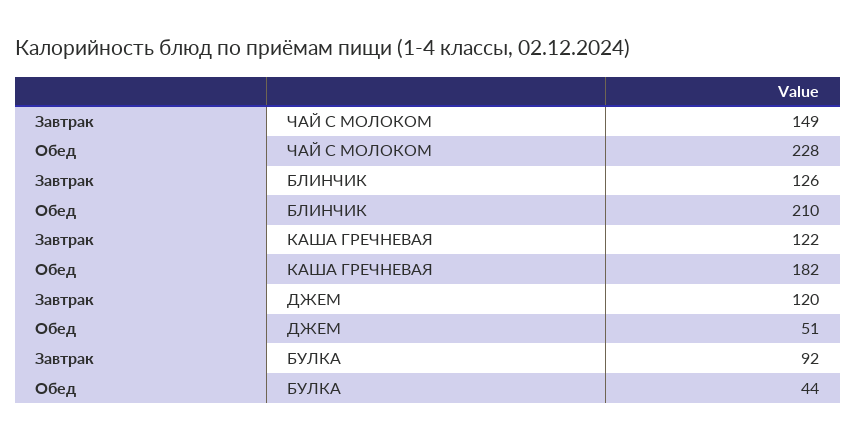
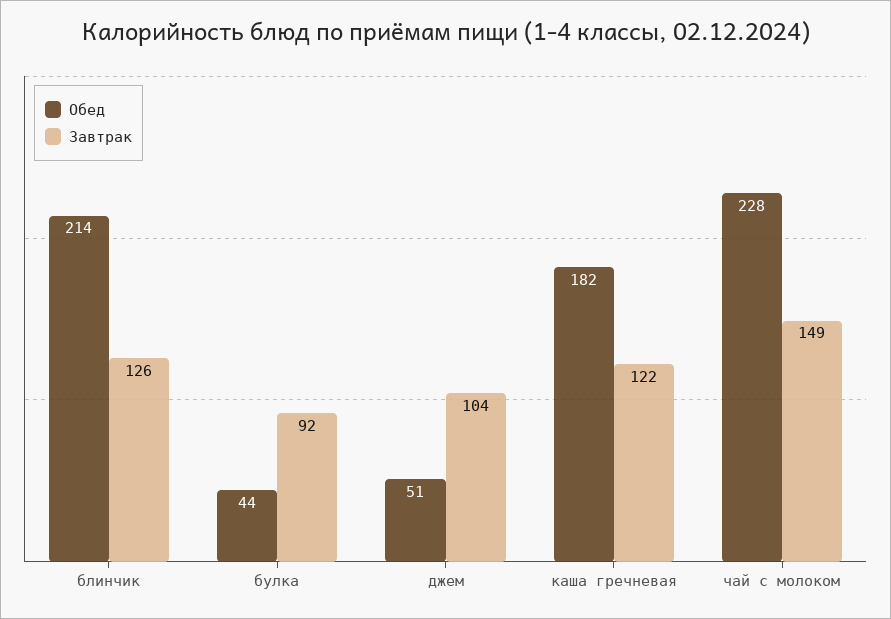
  {
    "Завтрак": {
      "ЧАЙ С МОЛОКОМ": 149,
      "БЛИНЧИК": 126,
      "КАША ГРЕЧНЕВАЯ": 122,
-     "ДЖЕМ": 120,
+     "ДЖЕМ": 104,
      "БУЛКА": 92
    },
    "Обед": {
      "ЧАЙ С МОЛОКОМ": 228,
-     "БЛИНЧИК": 210,
+     "БЛИНЧИК": 214,
      "КАША ГРЕЧНЕВАЯ": 182,
      "ДЖЕМ": 51,
      "БУЛКА": 44
    }
  }

